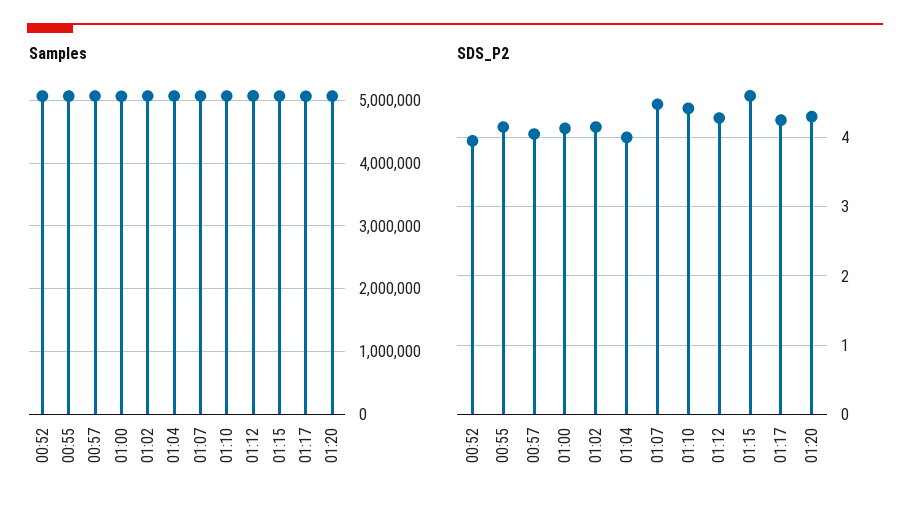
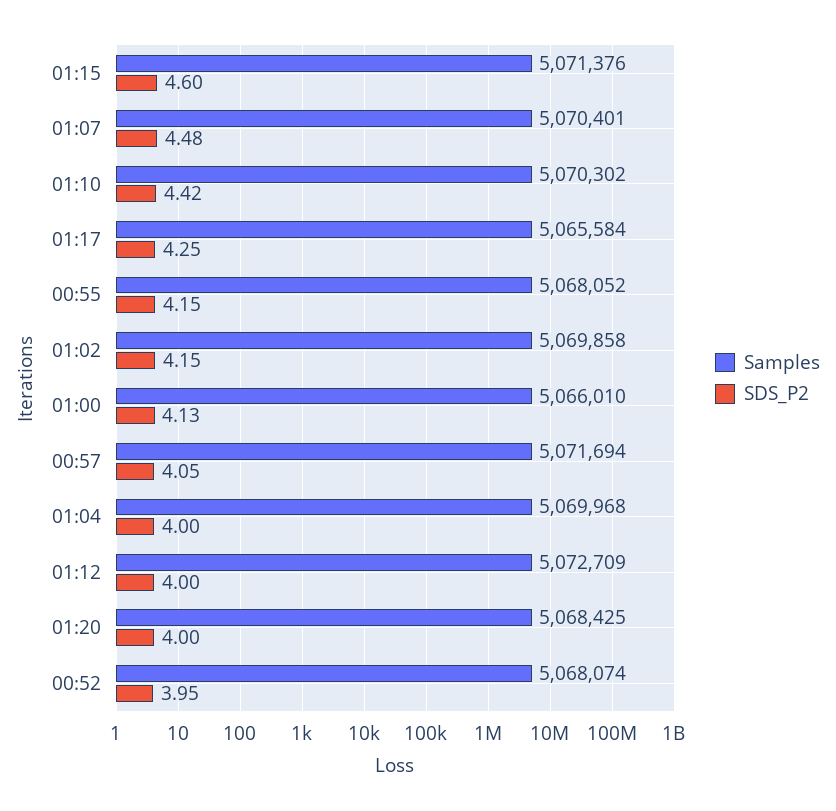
  {
    "Samples": {
      "00:52": 5068074,
      "00:55": 5068052,
      "00:57": 5071694,
      "01:00": 5066010,
      "01:02": 5069858,
      "01:04": 5069968,
      "01:07": 5070401,
      "01:10": 5070302,
      "01:12": 5072709,
      "01:15": 5071376,
      "01:17": 5065584,
      "01:20": 5068425
    },
    "SDS_P2": {
      "00:52": 3.95,
      "00:55": 4.15,
      "00:57": 4.05,
      "01:00": 4.13,
      "01:02": 4.15,
      "01:04": 4,
      "01:07": 4.48,
      "01:10": 4.42,
-     "01:12": 4.3,
+     "01:12": 4,
      "01:15": 4.6,
      "01:17": 4.25,
-     "01:20": 4.3
+     "01:20": 4
    }
  }

